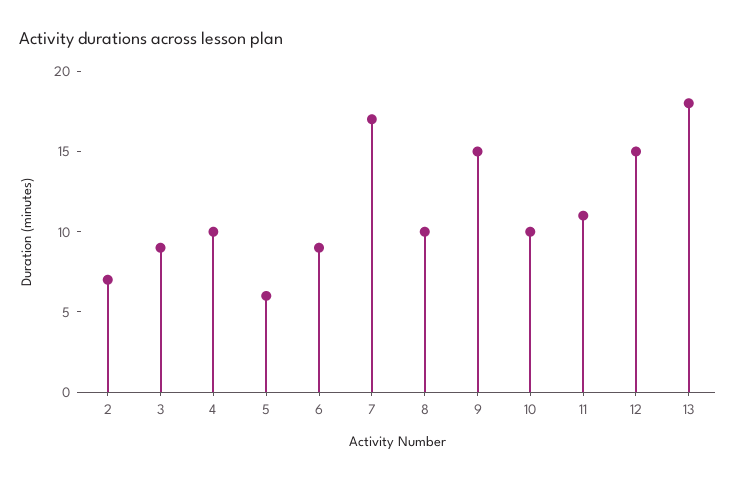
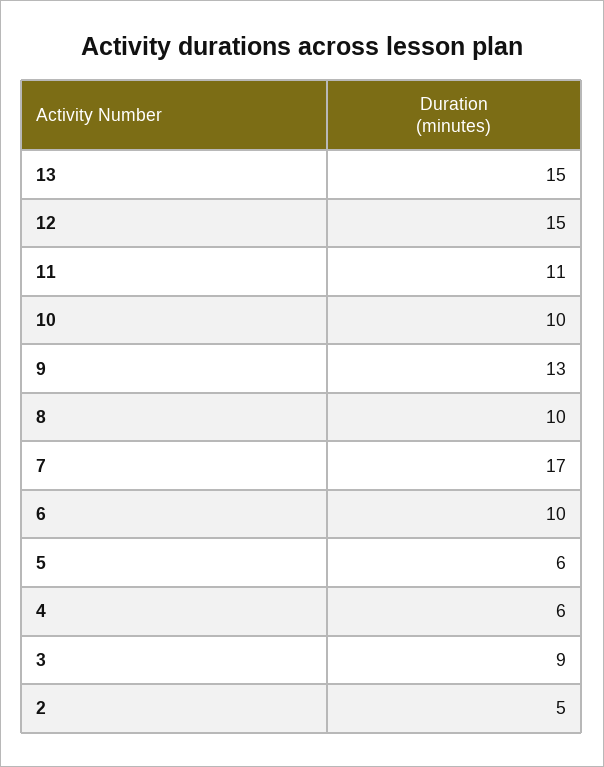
  {
-   "2": 7,
+   "2": 5,
    "3": 9,
-   "4": 10,
+   "4": 6,
    "5": 6,
-   "6": 9,
+   "6": 10,
    "7": 17,
    "8": 10,
-   "9": 15,
+   "9": 13,
    "10": 10,
    "11": 11,
    "12": 15,
-   "13": 18
+   "13": 15
  }

